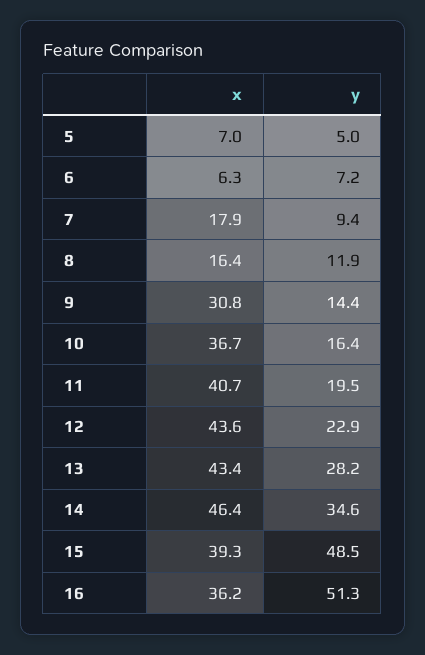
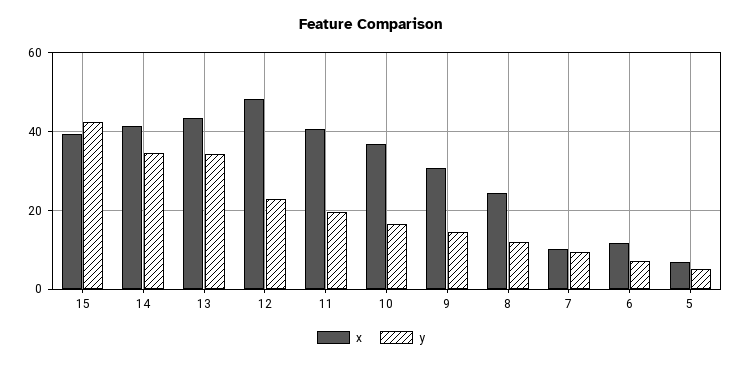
  {
    "x": {
      "5": 7,
-     "6": 6.3,
+     "6": 12,
-     "7": 17.9,
+     "7": 10,
-     "8": 16.4,
+     "8": 24,
      "9": 30.8,
      "10": 36.7,
      "11": 40.7,
-     "12": 43.6,
+     "12": 48,
      "13": 43.4,
-     "14": 46.4,
+     "14": 42,
-     "15": 39.3,
+     "15": 39.3
-     "16": 36.2
    },
    "y": {
      "5": 5,
      "6": 7.2,
      "7": 9.4,
      "8": 11.9,
      "9": 14.4,
      "10": 16.4,
      "11": 19.5,
      "12": 22.9,
-     "13": 28.2,
+     "13": 34,
      "14": 34.6,
-     "15": 48.5,
+     "15": 42
-     "16": 51.3
    }
  }

